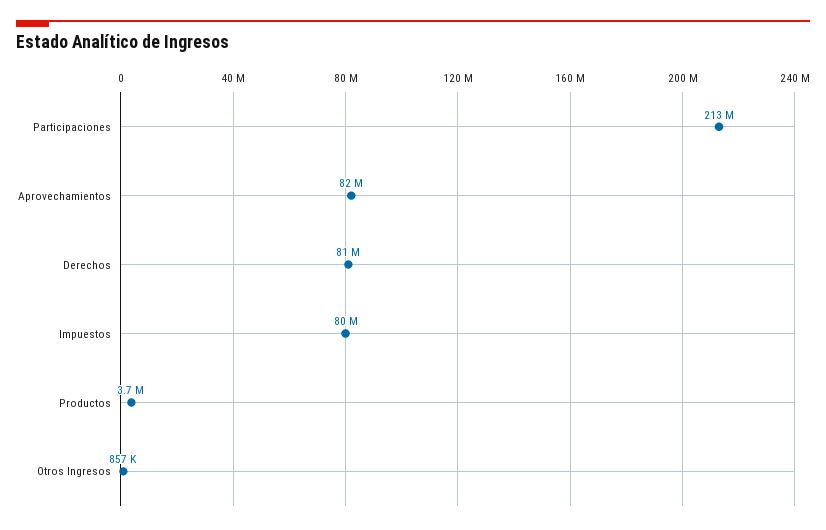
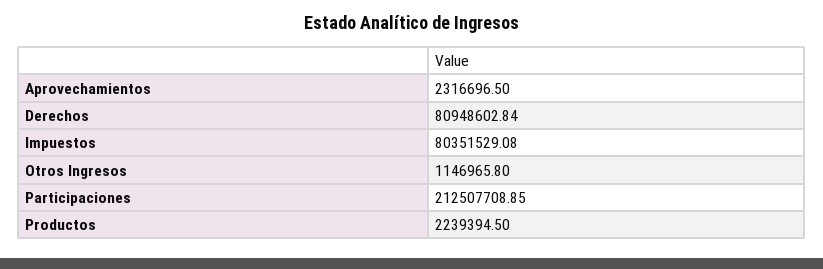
  {
    "Participaciones": 212507708.85,
-   "Aprovechamientos": 82000000,
+   "Aprovechamientos": 2316696.5,
    "Derechos": 80948602.84,
    "Impuestos": 80351529.08,
-   "Productos": 3700000,
+   "Productos": 2239394.5,
-   "Otros Ingresos": 857000
+   "Otros Ingresos": 1146965.8
  }

